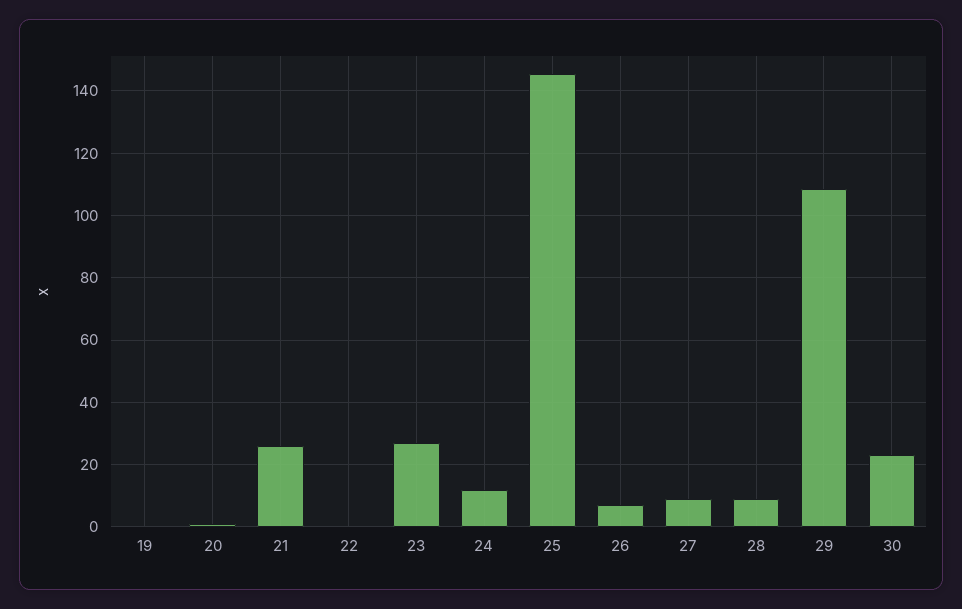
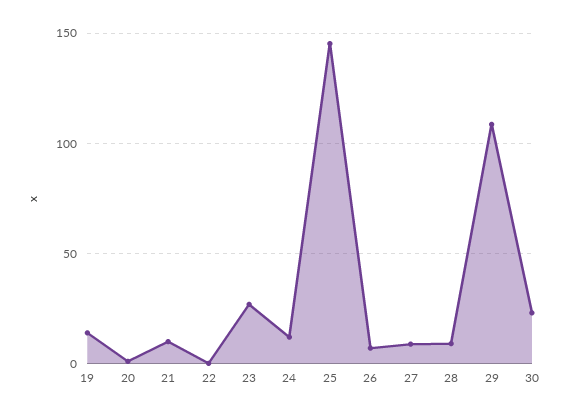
  {
-   "19": 0,
+   "19": 15,
    "20": 2,
-   "21": 26,
+   "21": 10,
    "22": 0,
    "23": 26,
    "24": 12,
    "25": 146,
    "26": 8,
    "27": 8,
    "28": 10,
    "29": 108,
    "30": 24
  }

